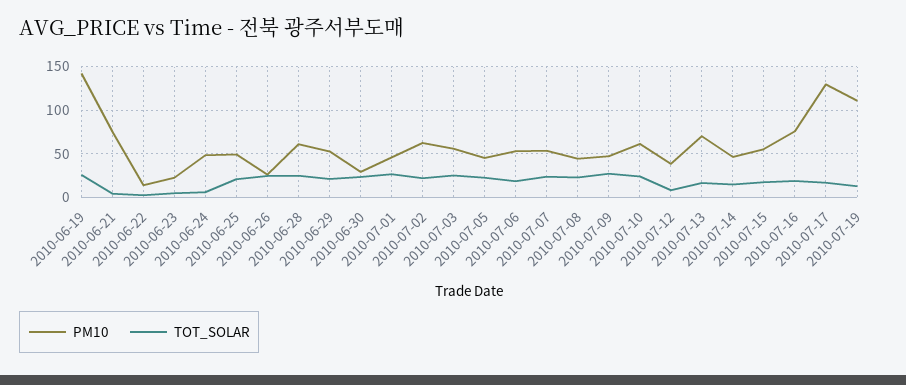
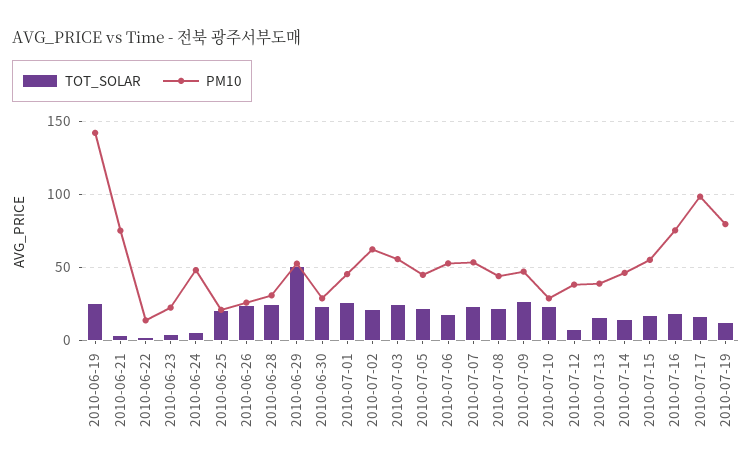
  {
    "PM10": {
      "2010-06-19": 140,
      "2010-06-21": 75,
      "2010-06-22": 15,
      "2010-06-23": 25,
      "2010-06-24": 50,
-     "2010-06-25": 50,
+     "2010-06-25": 20,
      "2010-06-26": 25,
-     "2010-06-28": 60,
+     "2010-06-28": 30,
      "2010-06-29": 55,
      "2010-06-30": 30,
      "2010-07-01": 45,
      "2010-07-02": 65,
      "2010-07-03": 55,
      "2010-07-05": 45,
      "2010-07-06": 55,
      "2010-07-07": 55,
      "2010-07-08": 45,
      "2010-07-09": 45,
-     "2010-07-10": 60,
+     "2010-07-10": 30,
      "2010-07-12": 40,
-     "2010-07-13": 70,
+     "2010-07-13": 40,
      "2010-07-14": 45,
      "2010-07-15": 55,
      "2010-07-16": 75,
-     "2010-07-17": 130,
+     "2010-07-17": 100,
-     "2010-07-19": 110
+     "2010-07-19": 80
    },
    "TOT_SOLAR": {
      "2010-06-19": 25,
      "2010-06-21": 5,
      "2010-06-22": 5,
      "2010-06-23": 5,
      "2010-06-24": 5,
      "2010-06-25": 20,
      "2010-06-26": 25,
      "2010-06-28": 25,
-     "2010-06-29": 20,
+     "2010-06-29": 50,
      "2010-06-30": 25,
      "2010-07-01": 25,
      "2010-07-02": 20,
      "2010-07-03": 25,
      "2010-07-05": 20,
      "2010-07-06": 20,
      "2010-07-07": 25,
      "2010-07-08": 25,
      "2010-07-09": 25,
      "2010-07-10": 25,
      "2010-07-12": 10,
      "2010-07-13": 15,
      "2010-07-14": 15,
      "2010-07-15": 15,
      "2010-07-16": 20,
      "2010-07-17": 15,
      "2010-07-19": 15
    }
  }

